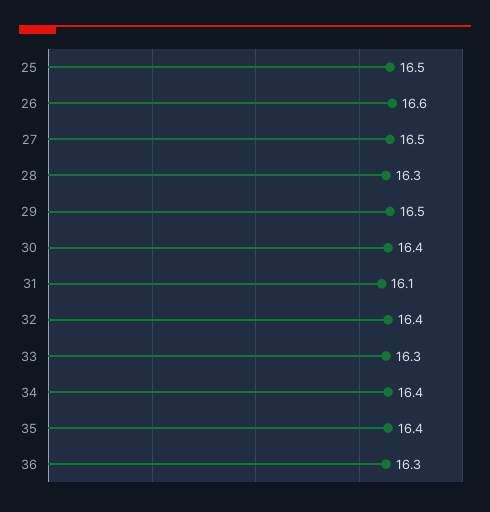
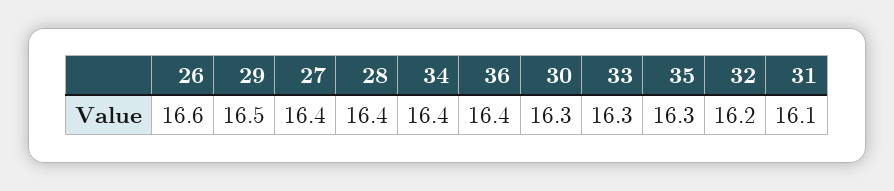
  {
-   "25": 16.5,
    "26": 16.6,
-   "27": 16.5,
+   "27": 16.4,
-   "28": 16.3,
+   "28": 16.4,
    "29": 16.5,
-   "30": 16.4,
+   "30": 16.3,
    "31": 16.1,
-   "32": 16.4,
+   "32": 16.2,
    "33": 16.3,
    "34": 16.4,
-   "35": 16.4,
+   "35": 16.3,
-   "36": 16.3
+   "36": 16.4
  }

